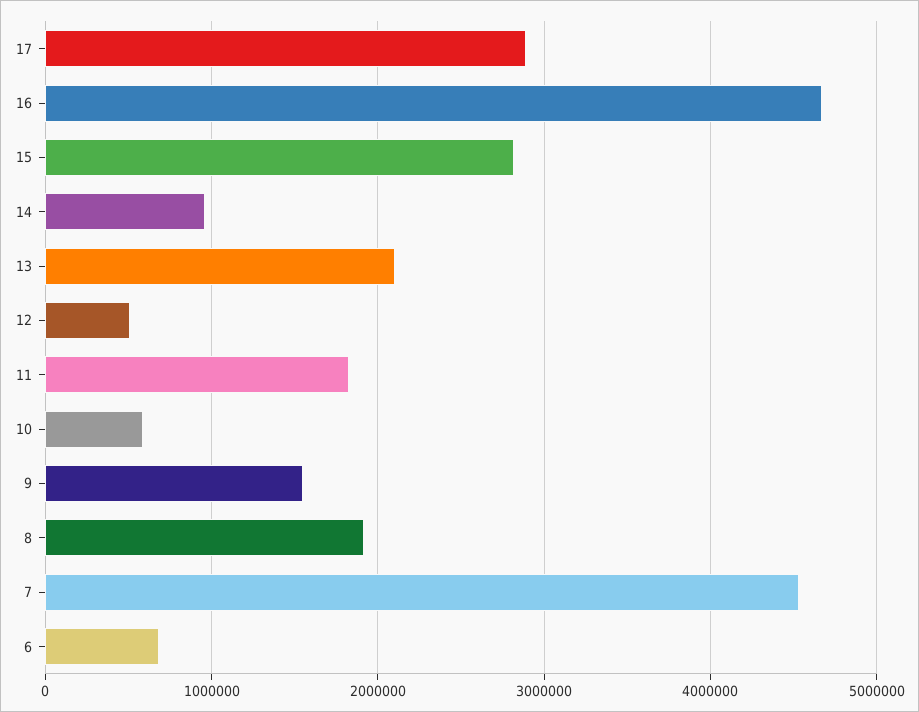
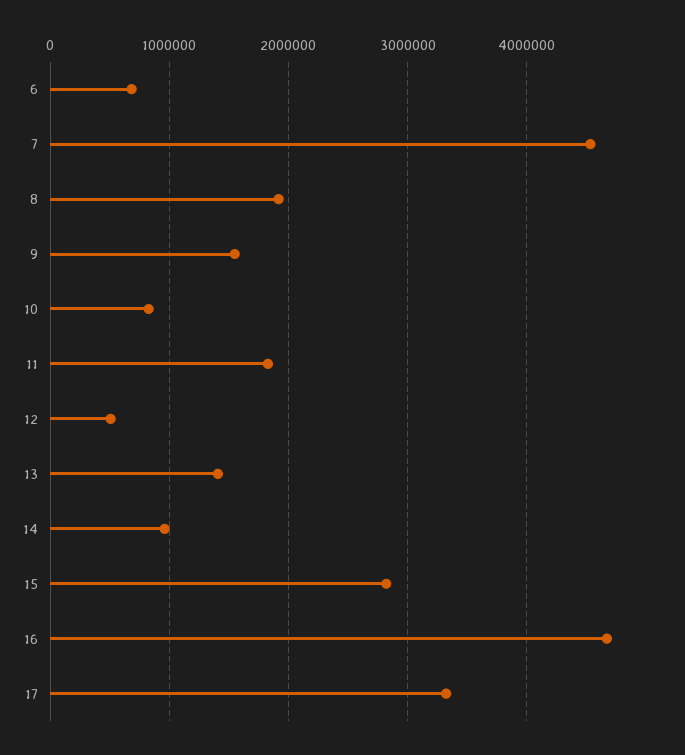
  {
-   "17": 2900000,
+   "17": 3300000,
    "16": 4700000,
    "15": 2800000,
    "14": 1000000,
-   "13": 2100000,
+   "13": 1400000,
    "12": 500000,
    "11": 1800000,
-   "10": 600000,
+   "10": 800000,
    "9": 1500000,
    "8": 1900000,
    "7": 4500000,
    "6": 700000
  }

